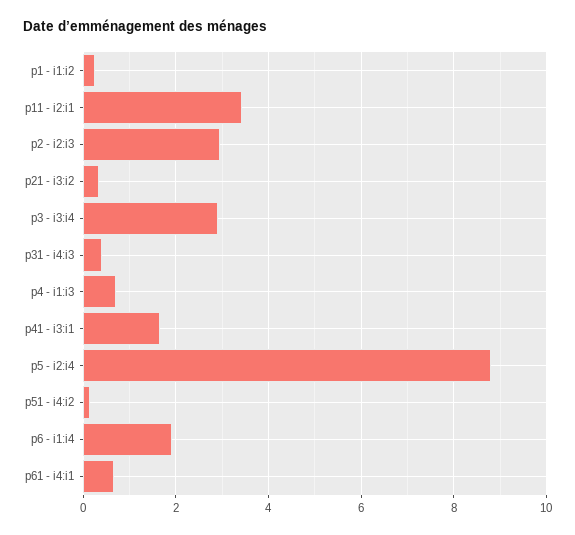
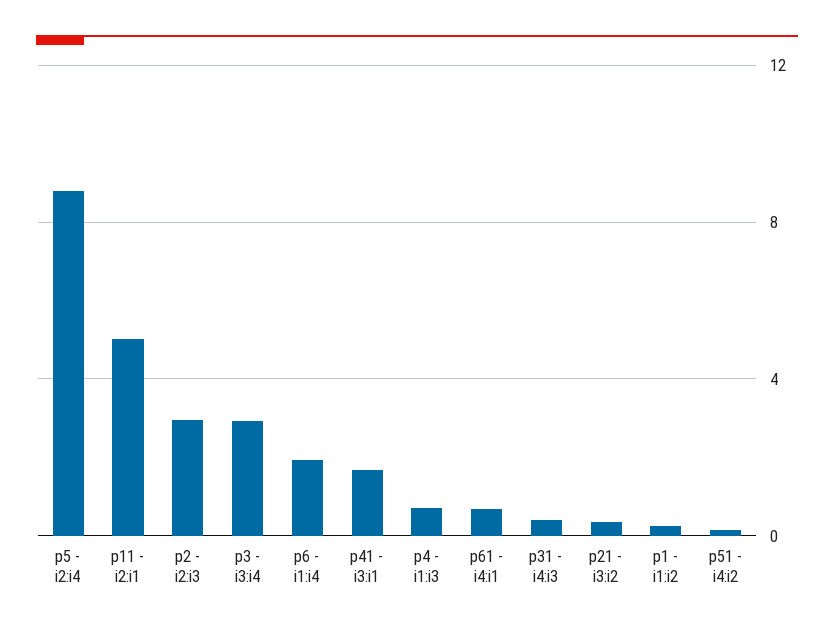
  {
    "p1 - i1:i2": 0.2,
-   "p11 - i2:i1": 3.4,
+   "p11 - i2:i1": 5,
    "p2 - i2:i3": 3,
    "p21 - i3:i2": 0.4,
    "p3 - i3:i4": 3,
    "p31 - i4:i3": 0.4,
    "p4 - i1:i3": 0.8,
    "p41 - i3:i1": 1.6,
    "p5 - i2:i4": 8.8,
    "p51 - i4:i2": 0.2,
    "p6 - i1:i4": 2,
    "p61 - i4:i1": 0.6
  }

